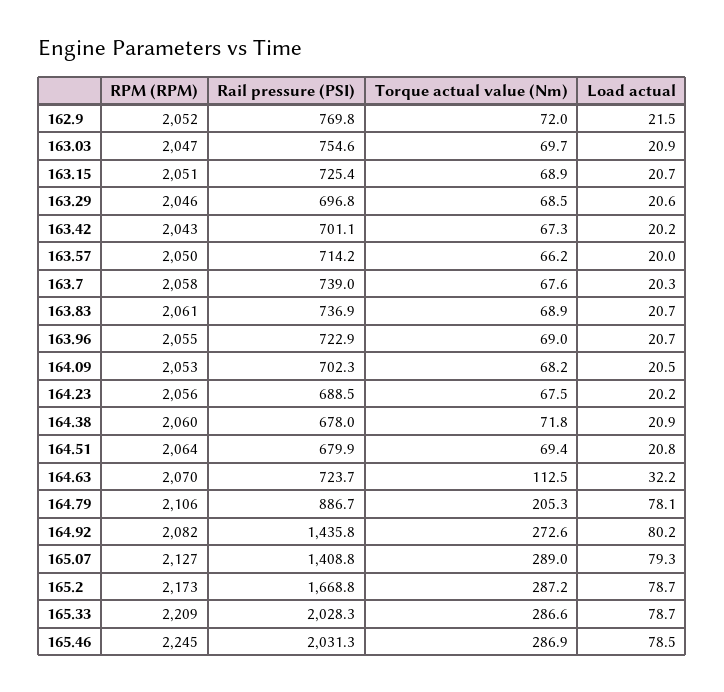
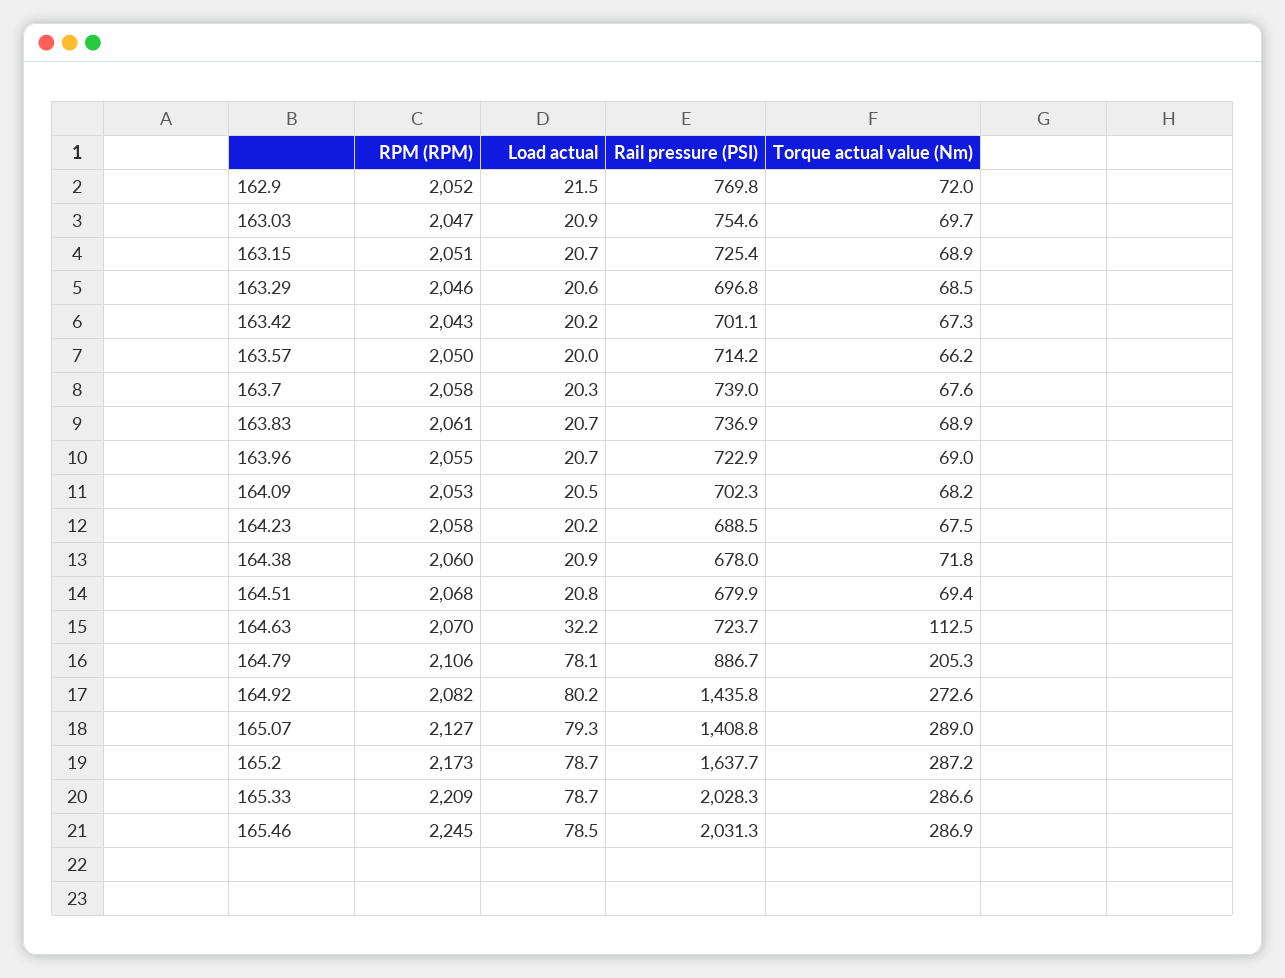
  {
    "RPM (RPM)": {
      "162.9": 2052,
      "163.03": 2047,
      "163.15": 2051,
      "163.29": 2046,
      "163.42": 2043,
      "163.57": 2050,
      "163.7": 2058,
      "163.83": 2061,
      "163.96": 2055,
      "164.09": 2053,
-     "164.23": 2056,
+     "164.23": 2058,
      "164.38": 2060,
-     "164.51": 2064,
+     "164.51": 2068,
      "164.63": 2070,
      "164.79": 2106,
      "164.92": 2082,
      "165.07": 2127,
      "165.2": 2173,
      "165.33": 2209,
      "165.46": 2245
    },
    "Rail pressure (PSI)": {
      "162.9": 769.8,
      "163.03": 754.6,
      "163.15": 725.4,
      "163.29": 696.8,
      "163.42": 701.1,
      "163.57": 714.2,
      "163.7": 739,
      "163.83": 736.9,
      "163.96": 722.9,
      "164.09": 702.3,
      "164.23": 688.5,
      "164.38": 678,
      "164.51": 679.9,
      "164.63": 723.7,
      "164.79": 886.7,
      "164.92": 1435.8,
      "165.07": 1408.8,
-     "165.2": 1668.8,
+     "165.2": 1637.7,
      "165.33": 2028.3,
      "165.46": 2031.3
    },
    "Torque actual value (Nm)": {
      "162.9": 72,
      "163.03": 69.7,
      "163.15": 68.9,
      "163.29": 68.5,
      "163.42": 67.3,
      "163.57": 66.2,
      "163.7": 67.6,
      "163.83": 68.9,
      "163.96": 69,
      "164.09": 68.2,
      "164.23": 67.5,
      "164.38": 71.8,
      "164.51": 69.4,
      "164.63": 112.5,
      "164.79": 205.3,
      "164.92": 272.6,
      "165.07": 289,
      "165.2": 287.2,
      "165.33": 286.6,
      "165.46": 286.9
    },
    "Load actual": {
      "162.9": 21.5,
      "163.03": 20.9,
      "163.15": 20.7,
      "163.29": 20.6,
      "163.42": 20.2,
      "163.57": 20,
      "163.7": 20.3,
      "163.83": 20.7,
      "163.96": 20.7,
      "164.09": 20.5,
      "164.23": 20.2,
      "164.38": 20.9,
      "164.51": 20.8,
      "164.63": 32.2,
      "164.79": 78.1,
      "164.92": 80.2,
      "165.07": 79.3,
      "165.2": 78.7,
      "165.33": 78.7,
      "165.46": 78.5
    }
  }

